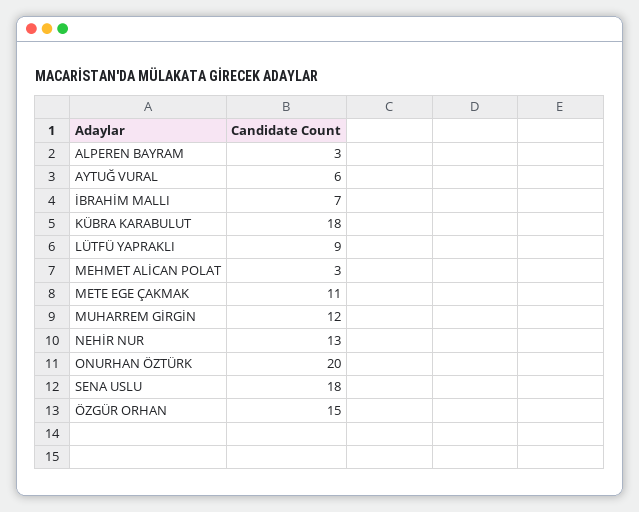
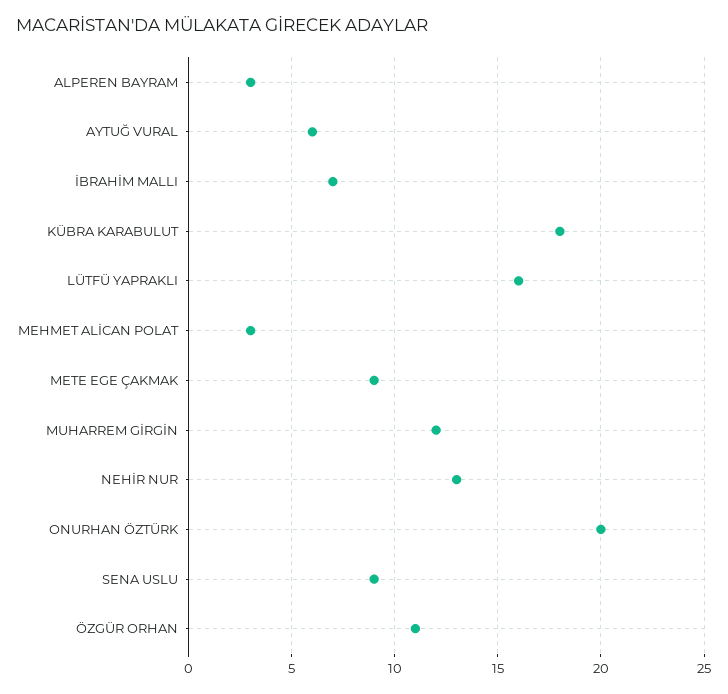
  {
    "ALPEREN BAYRAM": 3,
    "AYTUĞ VURAL": 6,
    "İBRAHİM MALLI": 7,
    "KÜBRA KARABULUT": 18,
-   "LÜTFÜ YAPRAKLI": 9,
+   "LÜTFÜ YAPRAKLI": 16,
    "MEHMET ALİCAN POLAT": 3,
-   "METE EGE ÇAKMAK": 11,
+   "METE EGE ÇAKMAK": 9,
    "MUHARREM GİRGİN": 12,
    "NEHİR NUR": 13,
    "ONURHAN ÖZTÜRK": 20,
-   "SENA USLU": 18,
+   "SENA USLU": 9,
-   "ÖZGÜR ORHAN": 15
+   "ÖZGÜR ORHAN": 11
  }

